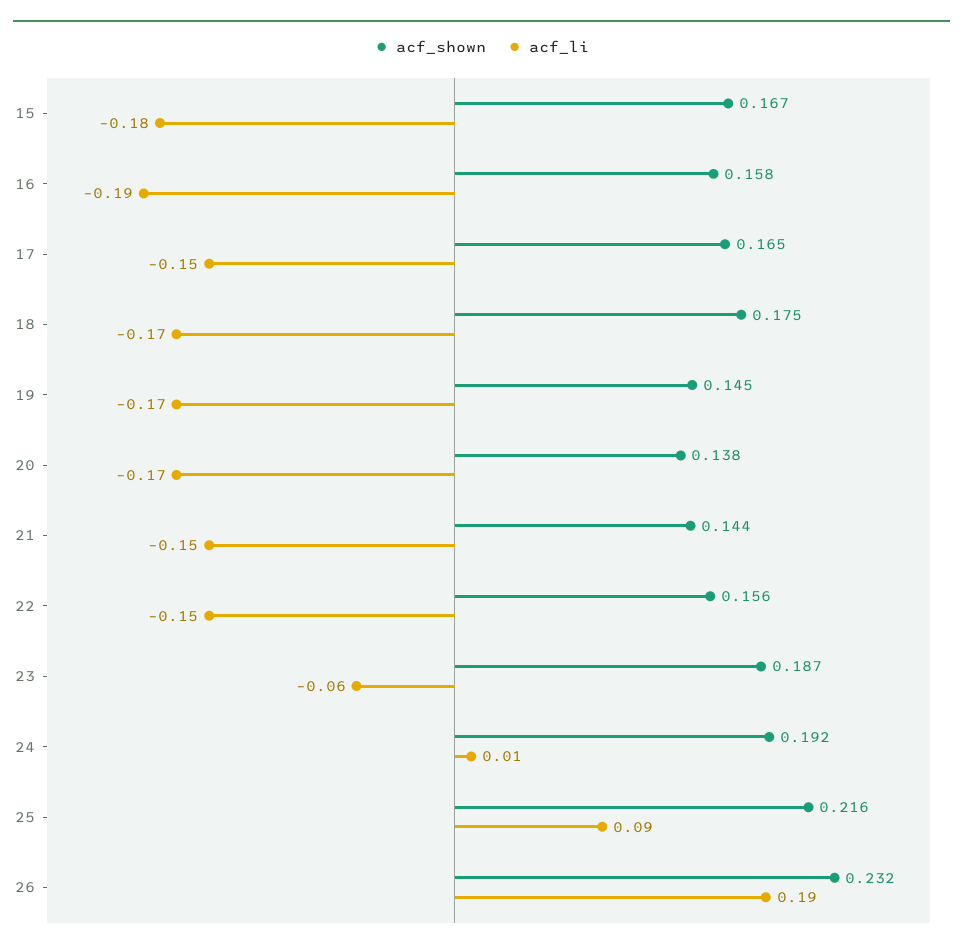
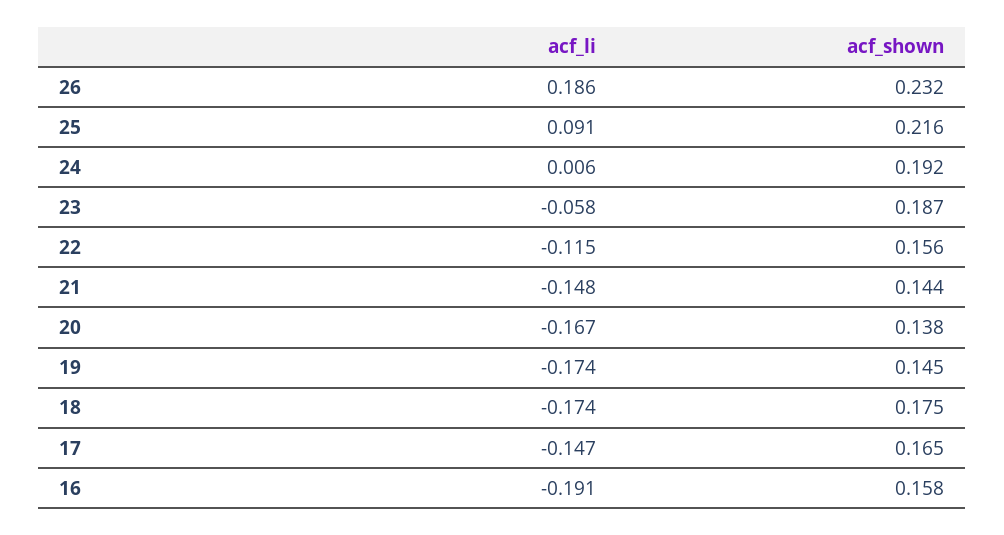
  {
    "acf_shown": {
-     "15": 0.167,
      "16": 0.158,
      "17": 0.165,
      "18": 0.175,
      "19": 0.145,
      "20": 0.138,
      "21": 0.144,
      "22": 0.156,
      "23": 0.187,
      "24": 0.192,
      "25": 0.216,
      "26": 0.232
    },
    "acf_li": {
-     "15": -0.18,
      "16": -0.191,
      "17": -0.147,
      "18": -0.174,
      "19": -0.174,
      "20": -0.167,
      "21": -0.148,
-     "22": -0.15,
+     "22": -0.115,
      "23": -0.058,
      "24": 0.006,
      "25": 0.091,
      "26": 0.186
    }
  }

